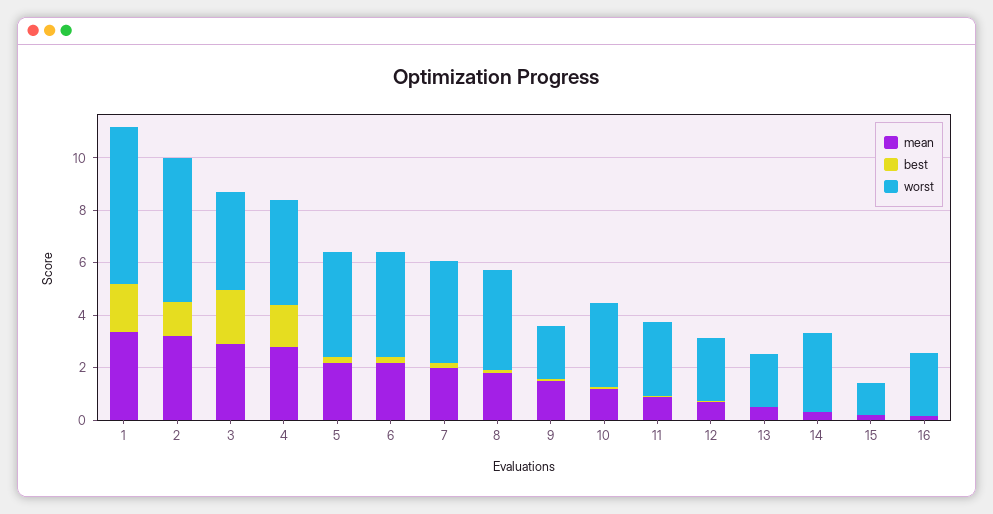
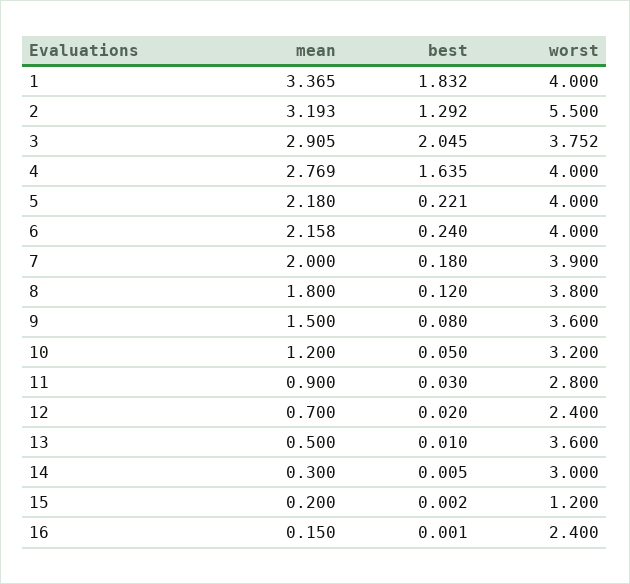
  {
    "mean": {
      "1": 3.365,
      "2": 3.193,
      "3": 2.905,
      "4": 2.769,
      "5": 2.18,
      "6": 2.158,
      "7": 2,
      "8": 1.8,
      "9": 1.5,
      "10": 1.2,
      "11": 0.9,
      "12": 0.7,
      "13": 0.5,
      "14": 0.3,
      "15": 0.2,
      "16": 0.15
    },
    "best": {
      "1": 1.832,
      "2": 1.292,
      "3": 2.045,
      "4": 1.635,
      "5": 0.221,
      "6": 0.24,
      "7": 0.18,
      "8": 0.12,
      "9": 0.08,
      "10": 0.05,
      "11": 0.03,
      "12": 0.02,
      "13": 0.01,
      "14": 0.005,
      "15": 0.002,
      "16": 0.001
    },
    "worst": {
-     "1": 6,
+     "1": 4,
      "2": 5.5,
      "3": 3.752,
      "4": 4,
      "5": 4,
      "6": 4,
      "7": 3.9,
      "8": 3.8,
-     "9": 2,
+     "9": 3.6,
      "10": 3.2,
      "11": 2.8,
      "12": 2.4,
-     "13": 2,
+     "13": 3.6,
      "14": 3,
      "15": 1.2,
      "16": 2.4
    }
  }

